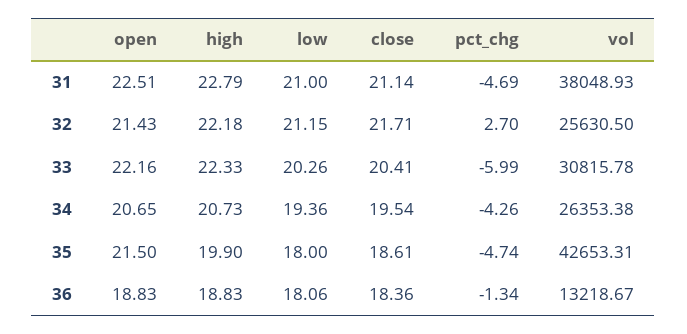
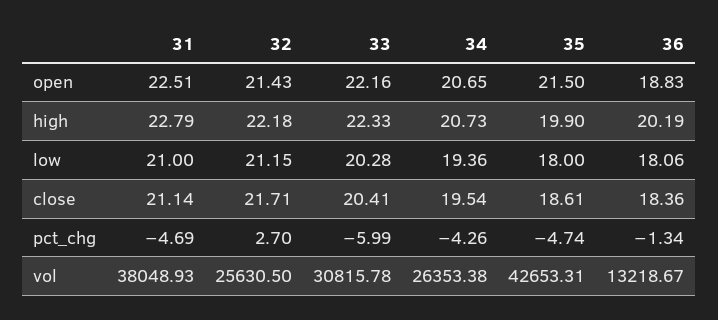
  {
    "open": {
      "31": 22.51,
      "32": 21.43,
      "33": 22.16,
      "34": 20.65,
      "35": 21.5,
      "36": 18.83
    },
    "high": {
      "31": 22.79,
      "32": 22.18,
      "33": 22.33,
      "34": 20.73,
      "35": 19.9,
-     "36": 18.83
+     "36": 20.19
    },
    "low": {
      "31": 21,
      "32": 21.15,
-     "33": 20.26,
+     "33": 20.28,
      "34": 19.36,
      "35": 18,
      "36": 18.06
    },
    "close": {
      "31": 21.14,
      "32": 21.71,
      "33": 20.41,
      "34": 19.54,
      "35": 18.61,
      "36": 18.36
    },
    "pct_chg": {
      "31": -4.69,
      "32": 2.7,
      "33": -5.99,
      "34": -4.26,
      "35": -4.74,
      "36": -1.34
    },
    "vol": {
      "31": 38048.93,
      "32": 25630.5,
      "33": 30815.78,
      "34": 26353.38,
      "35": 42653.31,
      "36": 13218.67
    }
  }

